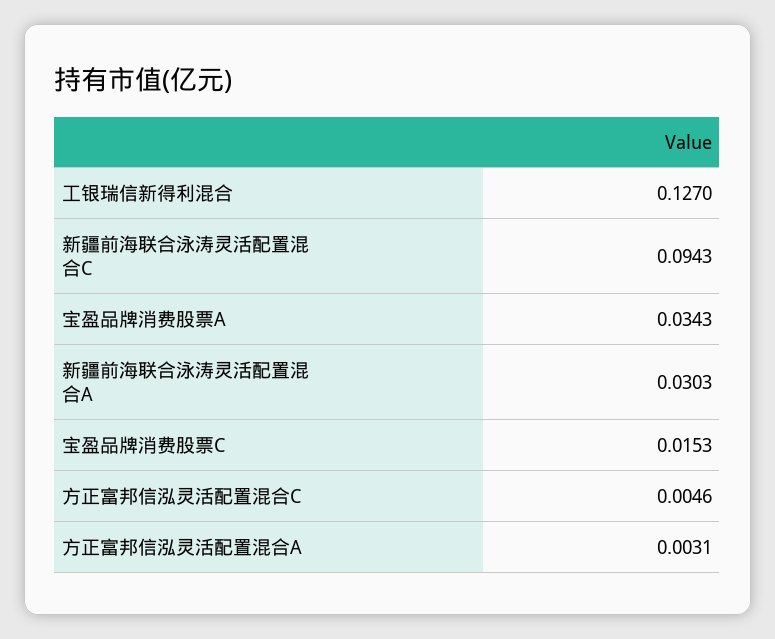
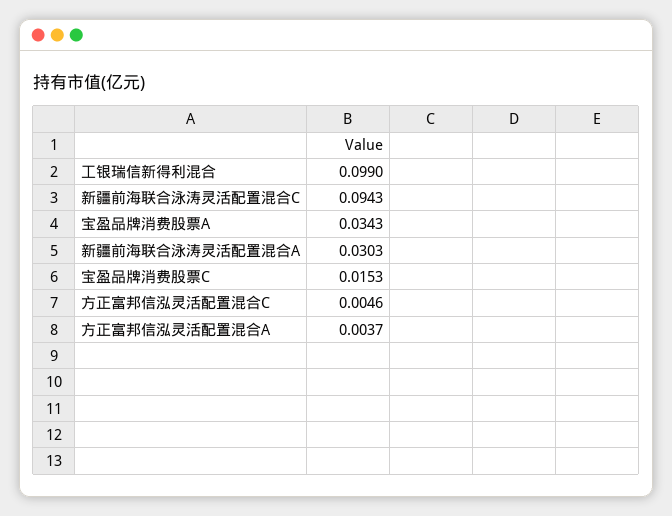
  {
-   "工银瑞信新得利混合": 0.127,
+   "工银瑞信新得利混合": 0.099,
    "新疆前海联合泳涛灵活配置混合C": 0.0943,
    "宝盈品牌消费股票A": 0.0343,
    "新疆前海联合泳涛灵活配置混合A": 0.0303,
    "宝盈品牌消费股票C": 0.0153,
    "方正富邦信泓灵活配置混合C": 0.0046,
-   "方正富邦信泓灵活配置混合A": 0.0031
+   "方正富邦信泓灵活配置混合A": 0.0037
  }

